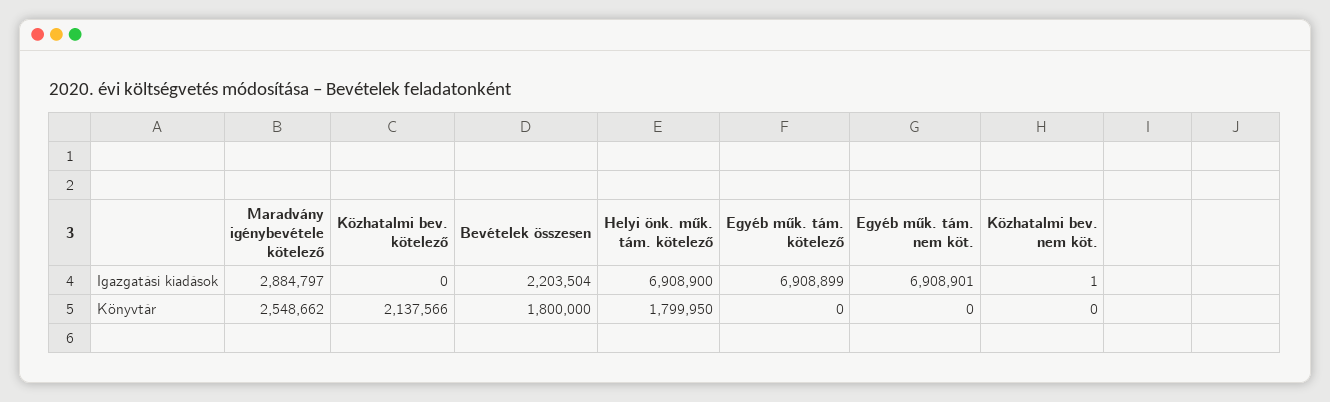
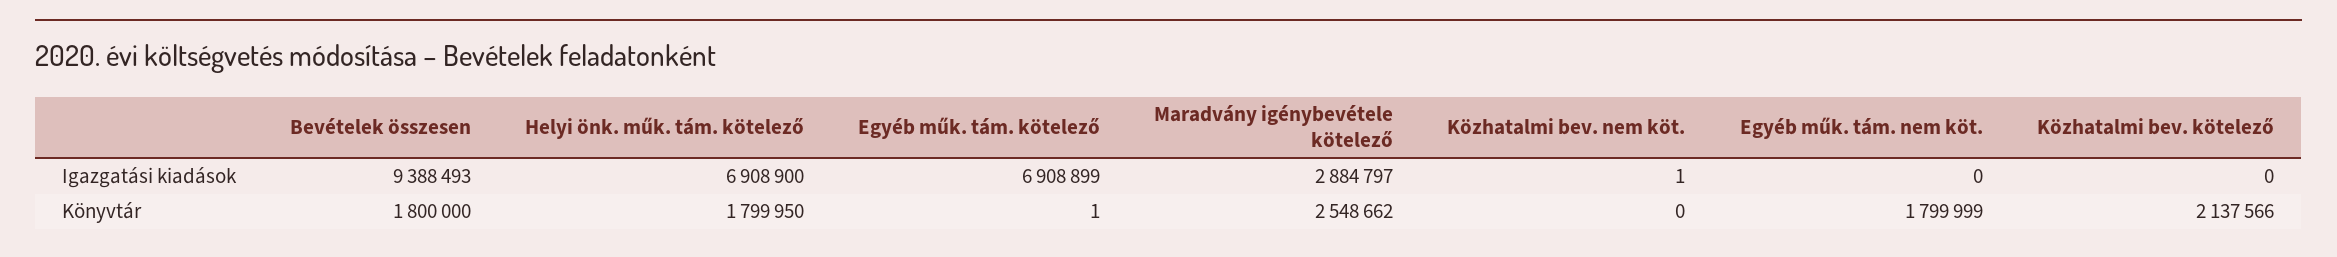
  {
    "Maradvány igénybevétele kötelező": {
      "Igazgatási kiadások": 2884797,
      "Könyvtár": 2548662
    },
    "Közhatalmi bev. kötelező": {
      "Igazgatási kiadások": 0,
      "Könyvtár": 2137566
    },
    "Bevételek összesen": {
-     "Igazgatási kiadások": 2203504,
+     "Igazgatási kiadások": 9388493,
      "Könyvtár": 1800000
    },
    "Helyi önk. műk. tám. kötelező": {
      "Igazgatási kiadások": 6908900,
      "Könyvtár": 1799950
    },
    "Egyéb műk. tám. kötelező": {
      "Igazgatási kiadások": 6908899,
-     "Könyvtár": 0
+     "Könyvtár": 1
    },
    "Egyéb műk. tám. nem köt.": {
-     "Igazgatási kiadások": 6908901,
+     "Igazgatási kiadások": 0,
-     "Könyvtár": 0
+     "Könyvtár": 1799999
    },
    "Közhatalmi bev. nem köt.": {
      "Igazgatási kiadások": 1,
      "Könyvtár": 0
    }
  }

